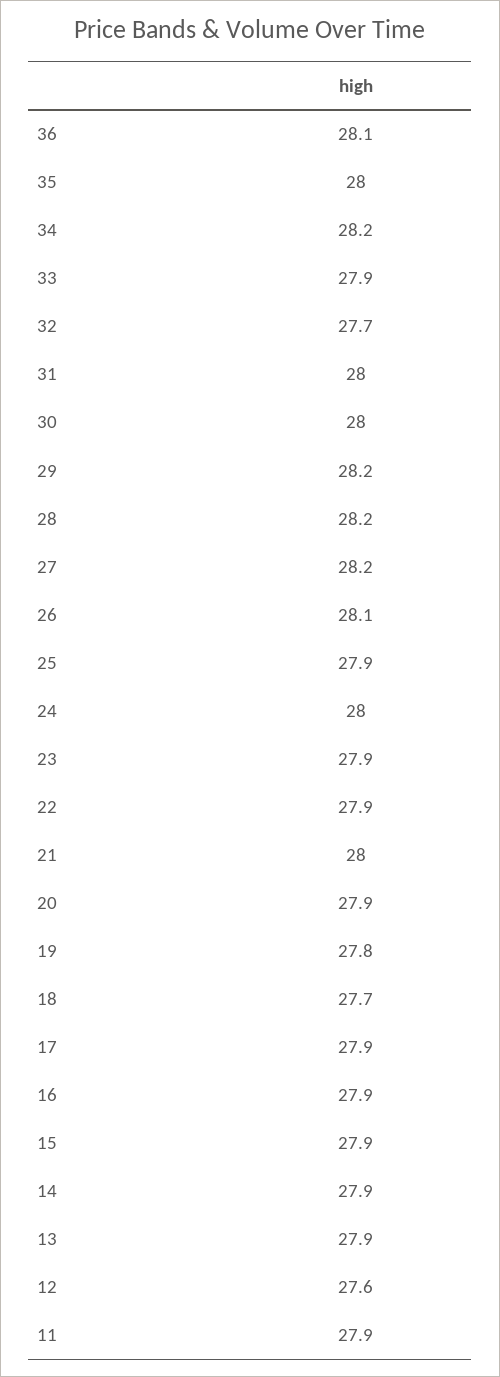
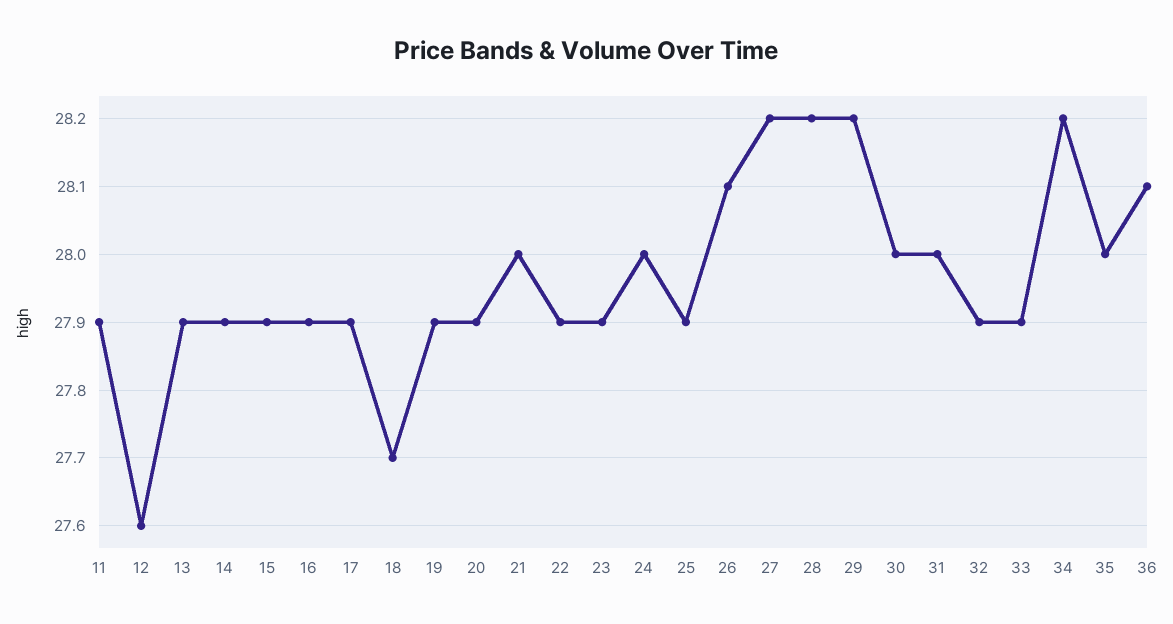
  {
    "36": 28.1,
    "35": 28,
    "34": 28.2,
    "33": 27.9,
-   "32": 27.7,
+   "32": 27.9,
    "31": 28,
    "30": 28,
    "29": 28.2,
    "28": 28.2,
    "27": 28.2,
    "26": 28.1,
    "25": 27.9,
    "24": 28,
    "23": 27.9,
    "22": 27.9,
    "21": 28,
    "20": 27.9,
-   "19": 27.8,
+   "19": 27.9,
    "18": 27.7,
    "17": 27.9,
    "16": 27.9,
    "15": 27.9,
    "14": 27.9,
    "13": 27.9,
    "12": 27.6,
    "11": 27.9
  }

